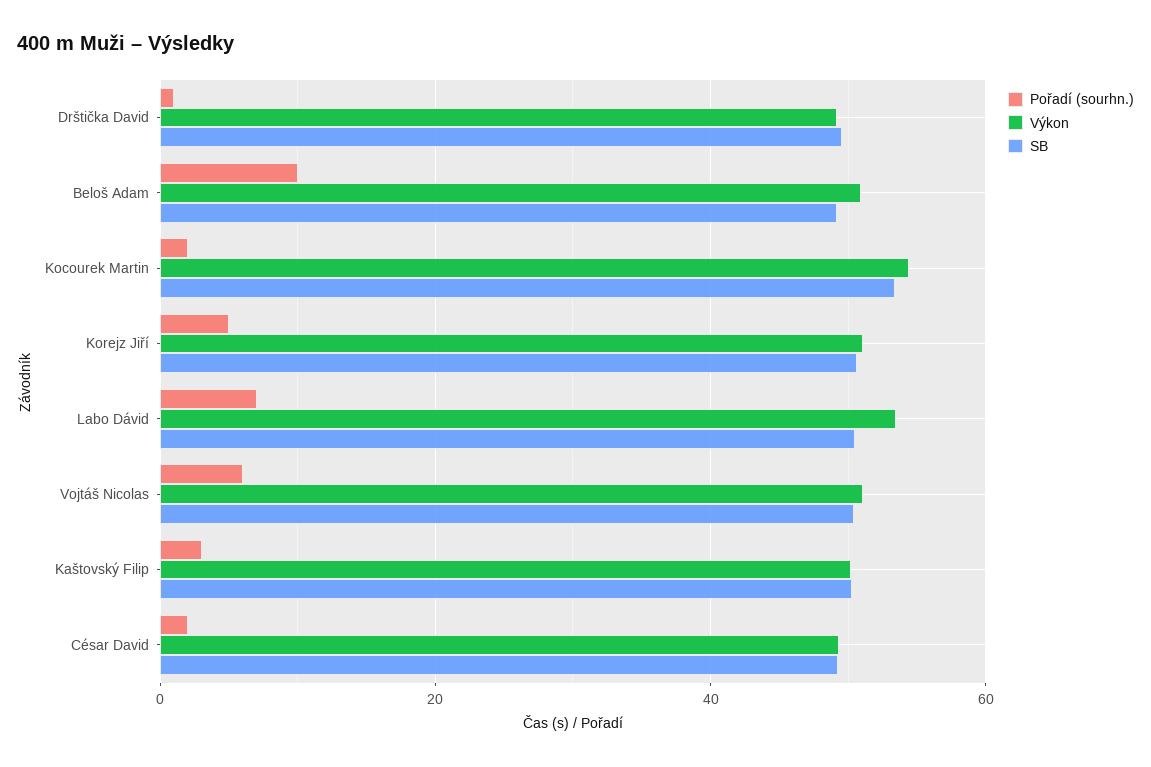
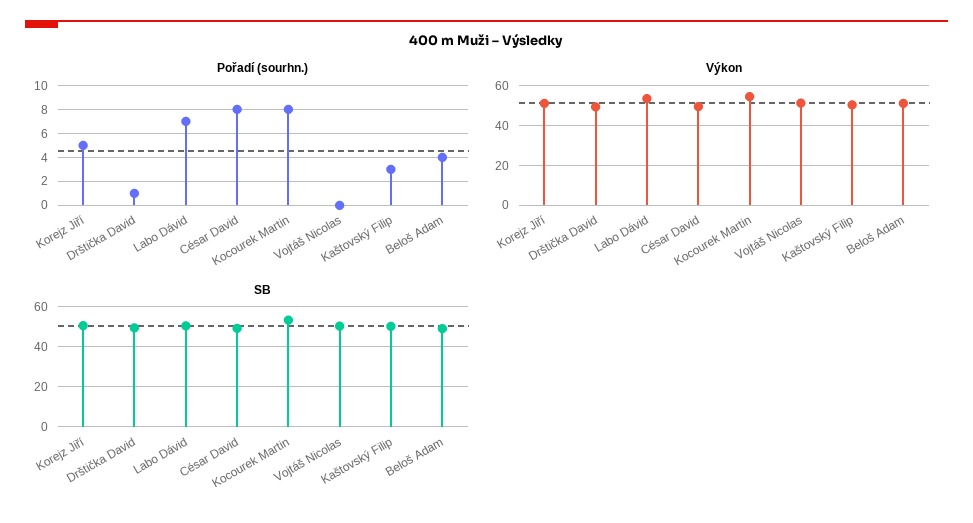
  {
    "Pořadí (sourhn.)": {
      "Drštička David": 1,
-     "Beloš Adam": 10,
+     "Beloš Adam": 4,
-     "Kocourek Martin": 2,
+     "Kocourek Martin": 8,
      "Korejz Jiří": 5,
      "Labo Dávid": 7,
-     "Vojtáš Nicolas": 6,
+     "Vojtáš Nicolas": 0,
      "Kaštovský Filip": 3,
-     "César David": 2
+     "César David": 8
    },
    "Výkon": {
      "Drštička David": 50,
      "Beloš Adam": 50,
      "Kocourek Martin": 54,
      "Korejz Jiří": 52,
      "Labo Dávid": 54,
      "Vojtáš Nicolas": 52,
      "Kaštovský Filip": 50,
      "César David": 50
    },
    "SB": {
      "Drštička David": 50,
      "Beloš Adam": 50,
      "Kocourek Martin": 54,
      "Korejz Jiří": 50,
      "Labo Dávid": 50,
      "Vojtáš Nicolas": 50,
      "Kaštovský Filip": 50,
      "César David": 50
    }
  }

